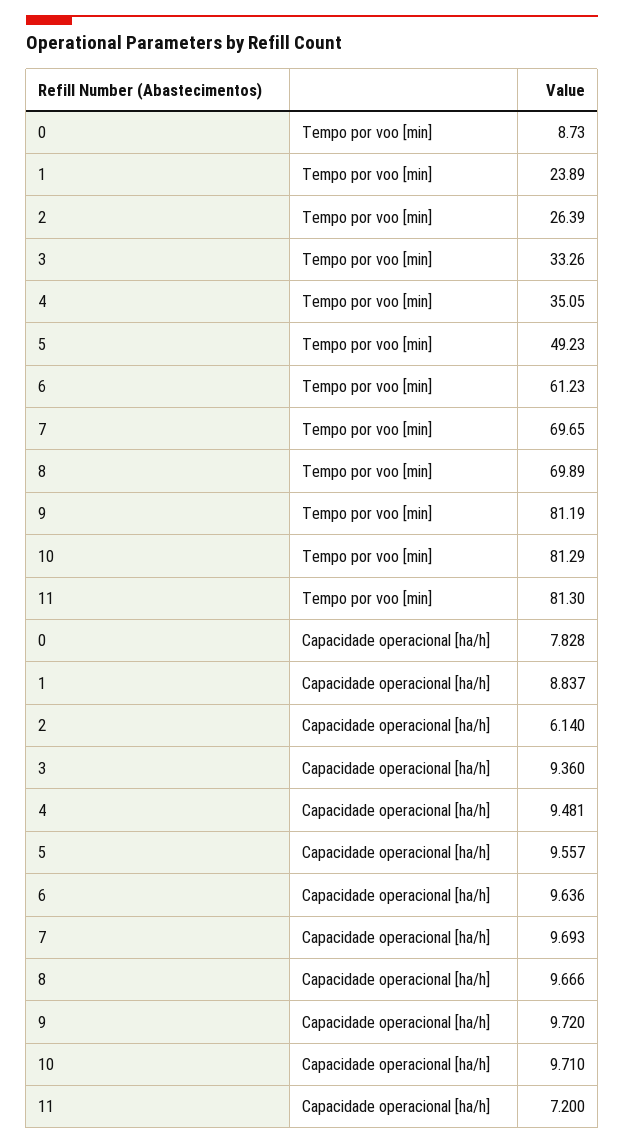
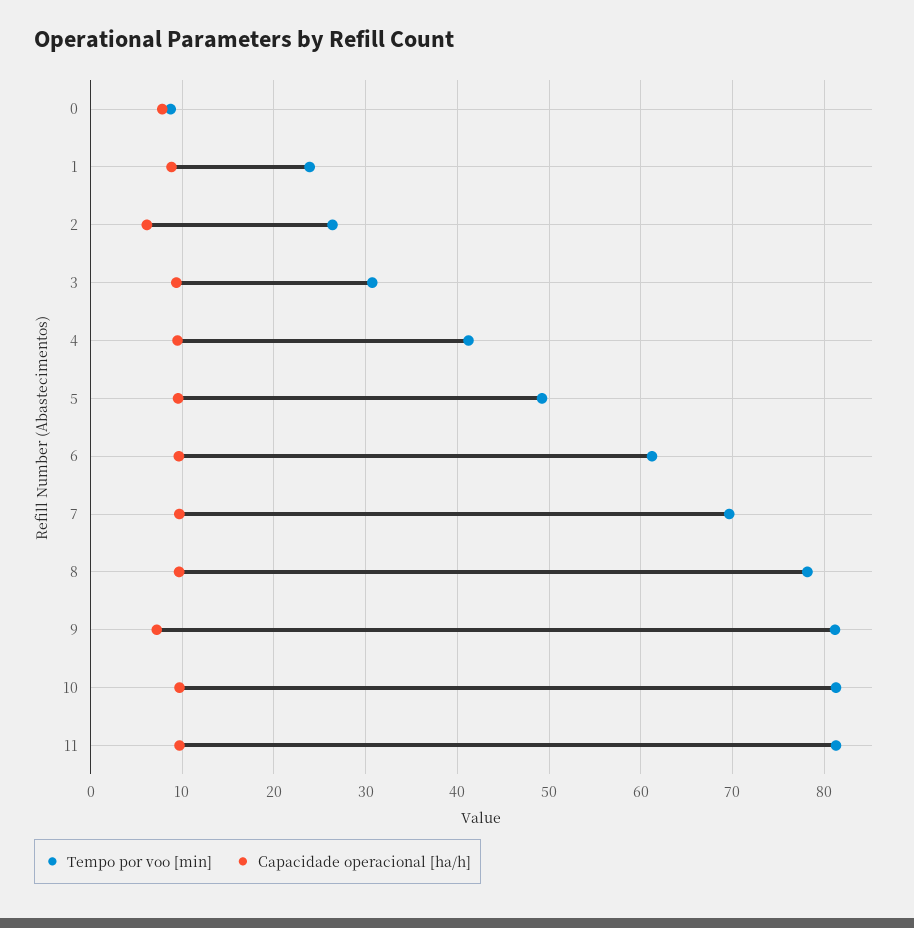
  {
    "Tempo por voo [min]": {
      "0": 8.73,
      "1": 23.89,
      "2": 26.39,
-     "3": 33.26,
+     "3": 31,
-     "4": 35.05,
+     "4": 41,
      "5": 49.23,
      "6": 61.23,
      "7": 69.65,
-     "8": 69.89,
+     "8": 78,
      "9": 81.19,
      "10": 81.29,
      "11": 81.3
    },
    "Capacidade operacional [ha/h]": {
      "0": 7.828,
      "1": 8.837,
      "2": 6.14,
      "3": 9.36,
      "4": 9.481,
      "5": 9.557,
      "6": 9.636,
      "7": 9.693,
      "8": 9.666,
-     "9": 9.72,
+     "9": 7,
      "10": 9.71,
-     "11": 7.2
+     "11": 10
    }
  }

